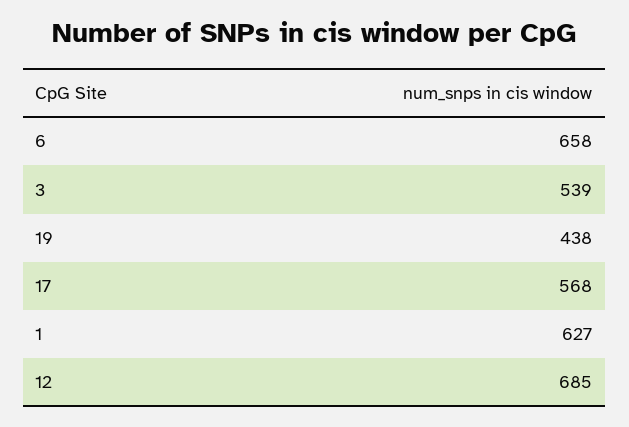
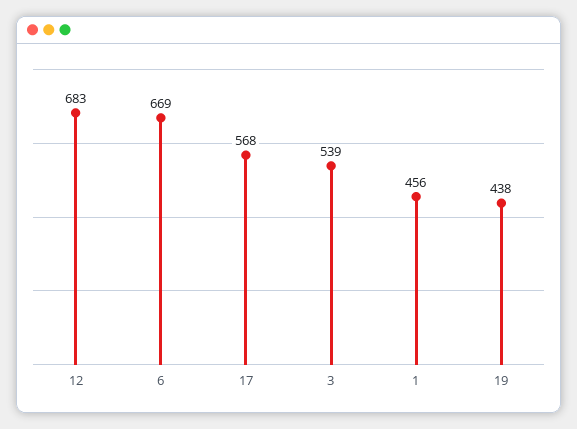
  {
-   "6": 658,
+   "6": 669,
    "3": 539,
    "19": 438,
    "17": 568,
-   "1": 627,
+   "1": 456,
-   "12": 685
+   "12": 683
  }

